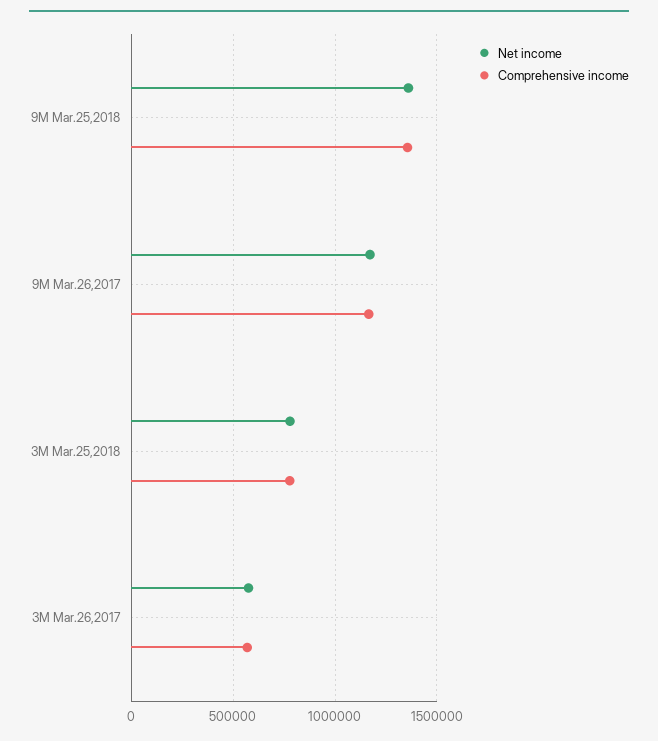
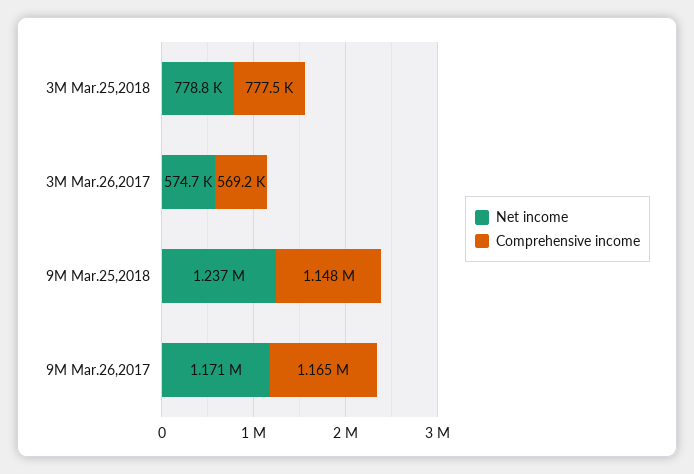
  {
    "Net income": {
-     "9M Mar.25,2018": 1350000,
+     "9M Mar.25,2018": 1237000,
      "9M Mar.26,2017": 1171000,
      "3M Mar.25,2018": 778800,
      "3M Mar.26,2017": 574700
    },
    "Comprehensive income": {
-     "9M Mar.25,2018": 1350000,
+     "9M Mar.25,2018": 1148000,
      "9M Mar.26,2017": 1165000,
      "3M Mar.25,2018": 777500,
      "3M Mar.26,2017": 569200
    }
  }

